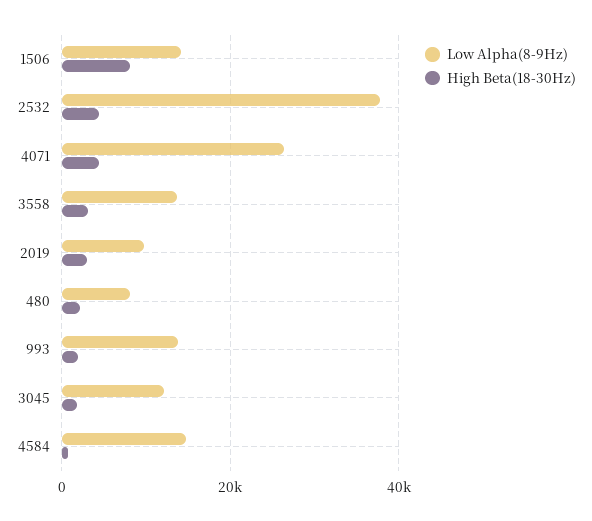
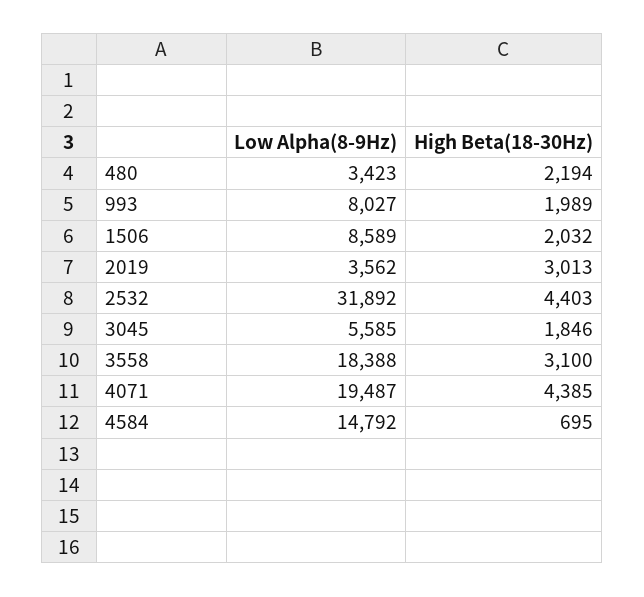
  {
    "Low Alpha(8-9Hz)": {
-     "1506": 14000,
+     "1506": 8589,
-     "2532": 38000,
+     "2532": 31892,
-     "4071": 26000,
+     "4071": 19487,
-     "3558": 14000,
+     "3558": 18388,
-     "2019": 10000,
+     "2019": 3562,
-     "480": 8000,
+     "480": 3423,
-     "993": 14000,
+     "993": 8027,
-     "3045": 12000,
+     "3045": 5585,
      "4584": 14792
    },
    "High Beta(18-30Hz)": {
-     "1506": 8000,
+     "1506": 2032,
      "2532": 4403,
      "4071": 4385,
      "3558": 3100,
      "2019": 3013,
      "480": 2194,
      "993": 1989,
      "3045": 1846,
      "4584": 695
    }
  }

